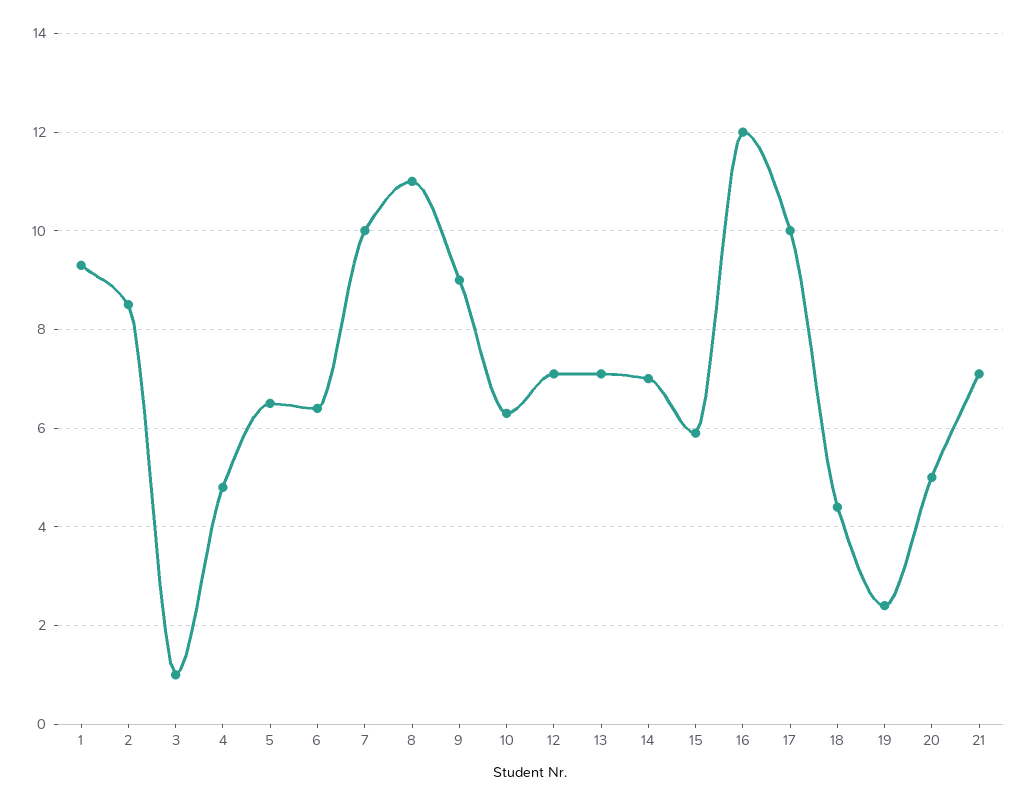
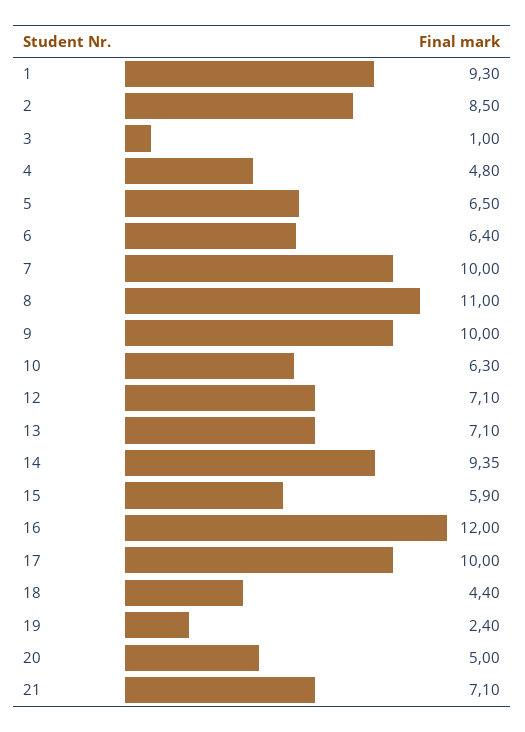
  {
    "1": 9.3,
    "2": 8.5,
    "3": 1,
    "4": 4.8,
    "5": 6.5,
    "6": 6.4,
    "7": 10,
    "8": 11,
-   "9": 9,
+   "9": 10,
    "10": 6.3,
    "12": 7.1,
    "13": 7.1,
-   "14": 7,
+   "14": 9.35,
    "15": 5.9,
    "16": 12,
    "17": 10,
    "18": 4.4,
    "19": 2.4,
    "20": 5,
    "21": 7.1
  }

